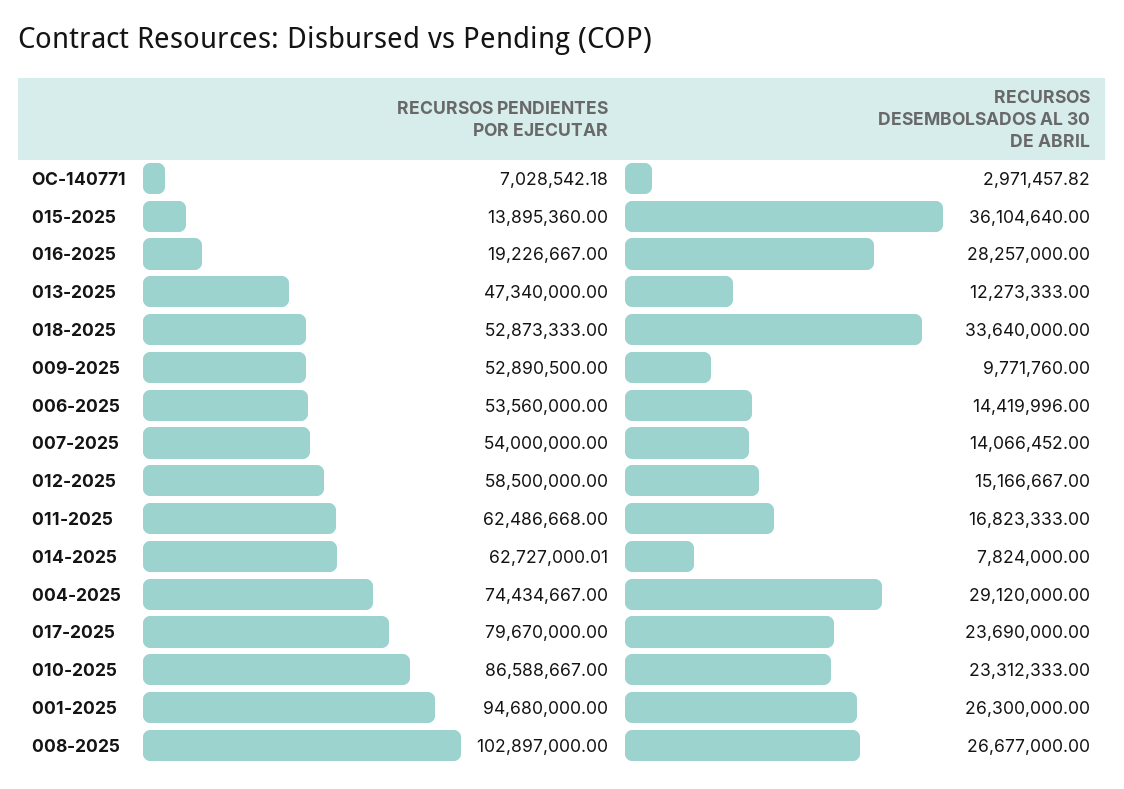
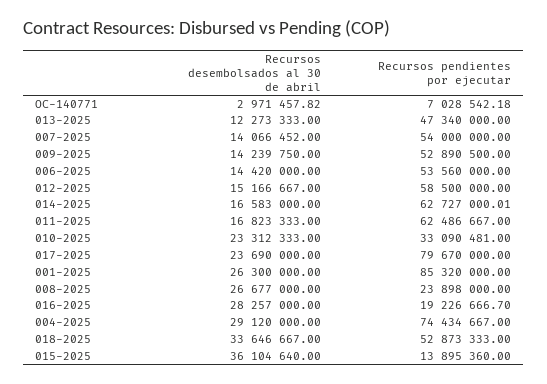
  {
    "RECURSOS PENDIENTES POR EJECUTAR": {
      "OC-140771": 7028542.18,
      "015-2025": 13895360,
-     "016-2025": 19226667,
+     "016-2025": 19226666.7,
      "013-2025": 47340000,
      "018-2025": 52873333,
      "009-2025": 52890500,
      "006-2025": 53560000,
      "007-2025": 54000000,
      "012-2025": 58500000,
-     "011-2025": 62486668,
+     "011-2025": 62486667,
      "014-2025": 62727000.01,
      "004-2025": 74434667,
      "017-2025": 79670000,
-     "010-2025": 86588667,
+     "010-2025": 33090481,
-     "001-2025": 94680000,
+     "001-2025": 85320000,
-     "008-2025": 102897000
+     "008-2025": 23898000
    },
    "RECURSOS DESEMBOLSADOS AL 30 DE ABRIL": {
      "OC-140771": 2971457.82,
      "015-2025": 36104640,
      "016-2025": 28257000,
      "013-2025": 12273333,
-     "018-2025": 33640000,
+     "018-2025": 33646667,
-     "009-2025": 9771760,
+     "009-2025": 14239750,
-     "006-2025": 14419996,
+     "006-2025": 14420000,
      "007-2025": 14066452,
      "012-2025": 15166667,
      "011-2025": 16823333,
-     "014-2025": 7824000,
+     "014-2025": 16583000,
      "004-2025": 29120000,
      "017-2025": 23690000,
      "010-2025": 23312333,
      "001-2025": 26300000,
      "008-2025": 26677000
    }
  }

